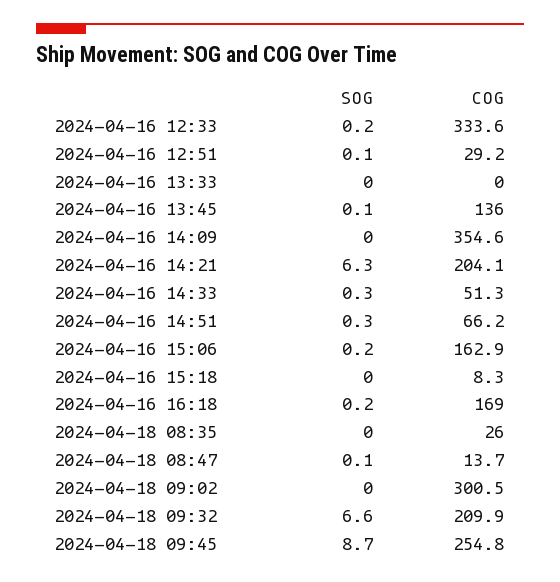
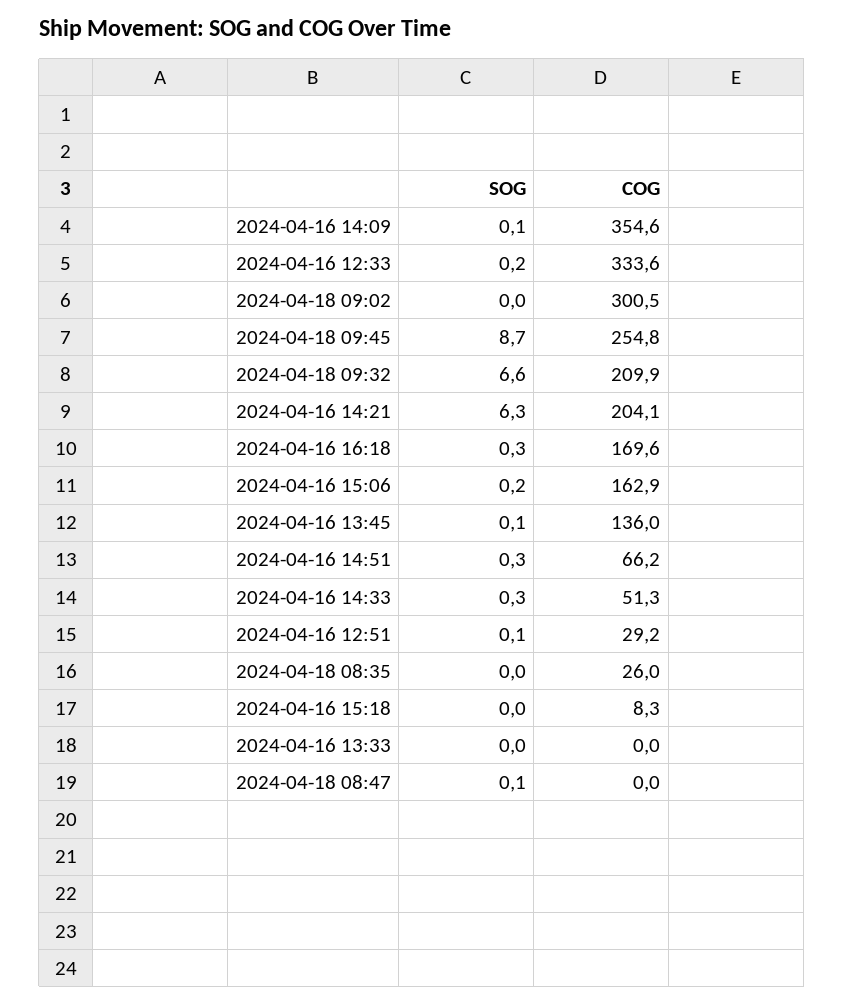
  {
    "SOG": {
      "2024-04-16 12:33": 0.2,
      "2024-04-16 12:51": 0.1,
      "2024-04-16 13:33": 0,
      "2024-04-16 13:45": 0.1,
-     "2024-04-16 14:09": 0,
+     "2024-04-16 14:09": 0.1,
      "2024-04-16 14:21": 6.3,
      "2024-04-16 14:33": 0.3,
      "2024-04-16 14:51": 0.3,
      "2024-04-16 15:06": 0.2,
      "2024-04-16 15:18": 0,
-     "2024-04-16 16:18": 0.2,
+     "2024-04-16 16:18": 0.3,
      "2024-04-18 08:35": 0,
      "2024-04-18 08:47": 0.1,
      "2024-04-18 09:02": 0,
      "2024-04-18 09:32": 6.6,
      "2024-04-18 09:45": 8.7
    },
    "COG": {
      "2024-04-16 12:33": 333.6,
      "2024-04-16 12:51": 29.2,
      "2024-04-16 13:33": 0,
      "2024-04-16 13:45": 136,
      "2024-04-16 14:09": 354.6,
      "2024-04-16 14:21": 204.1,
      "2024-04-16 14:33": 51.3,
      "2024-04-16 14:51": 66.2,
      "2024-04-16 15:06": 162.9,
      "2024-04-16 15:18": 8.3,
-     "2024-04-16 16:18": 169,
+     "2024-04-16 16:18": 169.6,
      "2024-04-18 08:35": 26,
-     "2024-04-18 08:47": 13.7,
+     "2024-04-18 08:47": 0,
      "2024-04-18 09:02": 300.5,
      "2024-04-18 09:32": 209.9,
      "2024-04-18 09:45": 254.8
    }
  }

